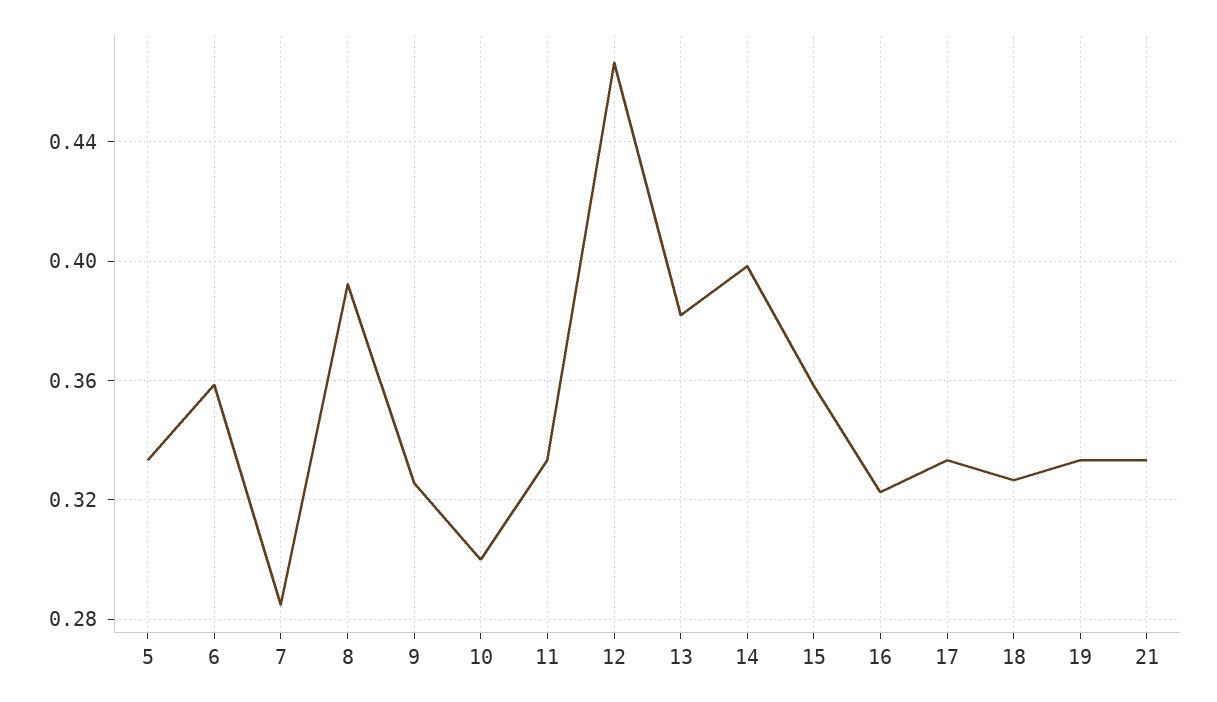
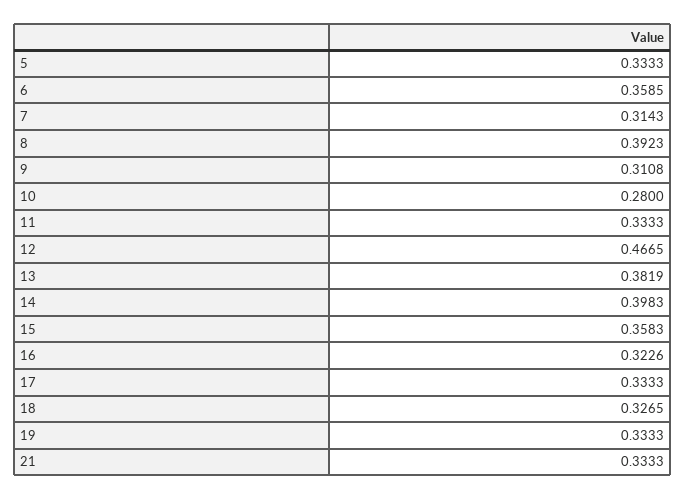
  {
    "5": 0.3333,
    "6": 0.3585,
-   "7": 0.285,
+   "7": 0.3143,
    "8": 0.3923,
-   "9": 0.325,
+   "9": 0.3108,
-   "10": 0.3,
+   "10": 0.28,
    "11": 0.3333,
    "12": 0.4665,
    "13": 0.3819,
    "14": 0.3983,
    "15": 0.3583,
    "16": 0.3226,
    "17": 0.3333,
    "18": 0.3265,
    "19": 0.3333,
    "21": 0.3333
  }

